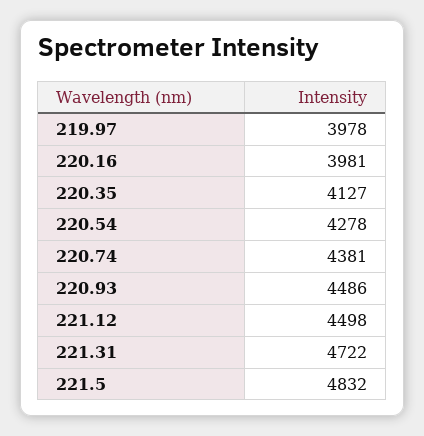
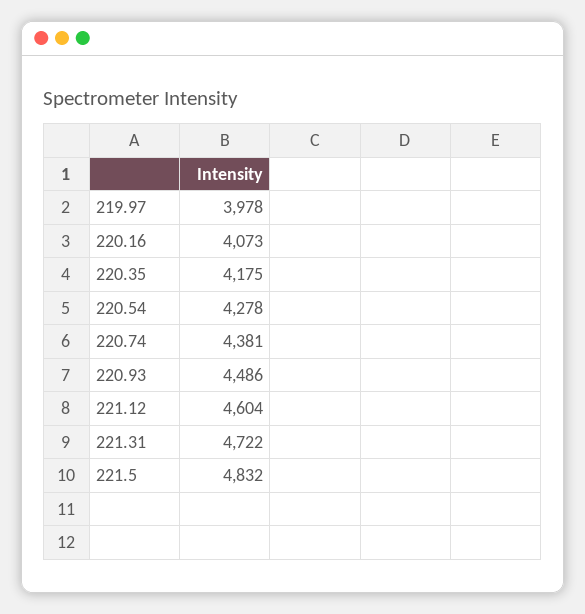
  {
    "219.97": 3978,
-   "220.16": 3981,
+   "220.16": 4073,
-   "220.35": 4127,
+   "220.35": 4175,
    "220.54": 4278,
    "220.74": 4381,
    "220.93": 4486,
-   "221.12": 4498,
+   "221.12": 4604,
    "221.31": 4722,
    "221.5": 4832
  }

